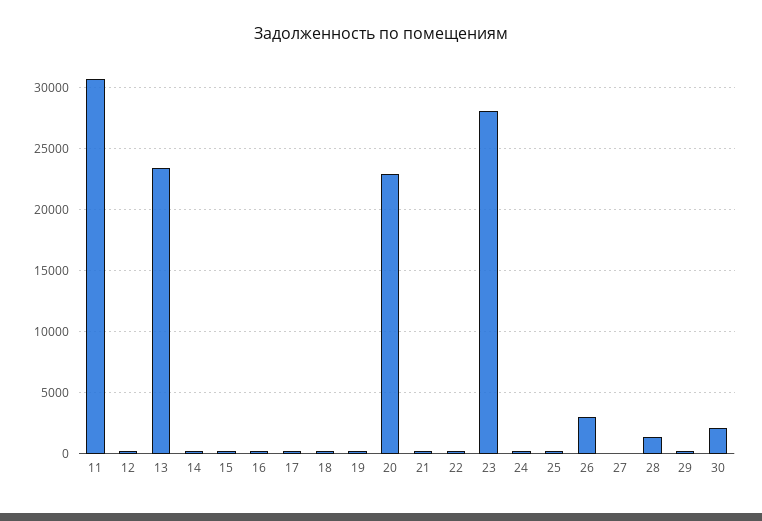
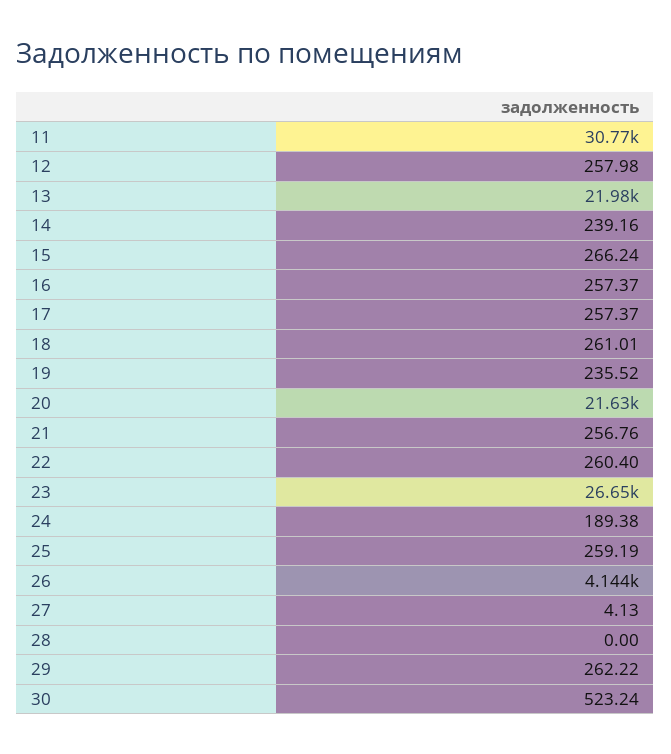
  {
    "11": 30770,
    "12": 257.98,
-   "13": 23500,
+   "13": 21980,
    "14": 239.16,
    "15": 266.24,
    "16": 257.37,
    "17": 257.37,
    "18": 261.01,
    "19": 235.52,
-   "20": 23000,
+   "20": 21630,
    "21": 256.76,
    "22": 260.4,
-   "23": 28000,
+   "23": 26650,
    "24": 189.38,
    "25": 259.19,
-   "26": 3000,
+   "26": 4144,
    "27": 4.13,
-   "28": 1500,
+   "28": 0,
    "29": 262.22,
-   "30": 2000
+   "30": 523.24
  }

